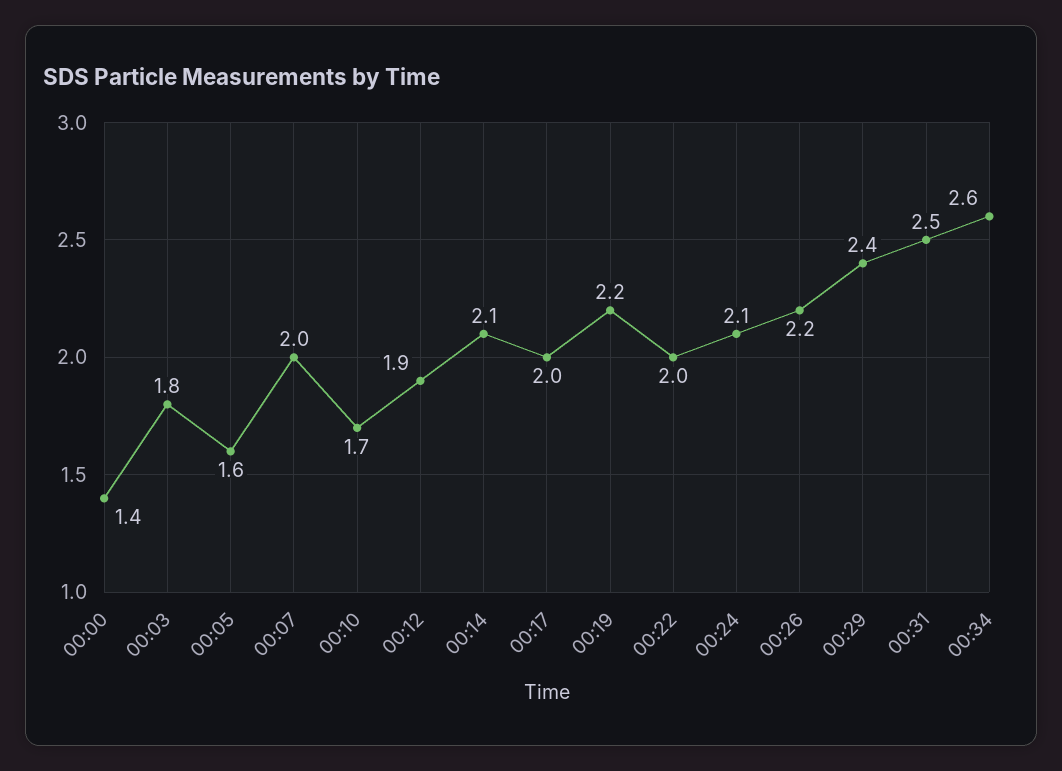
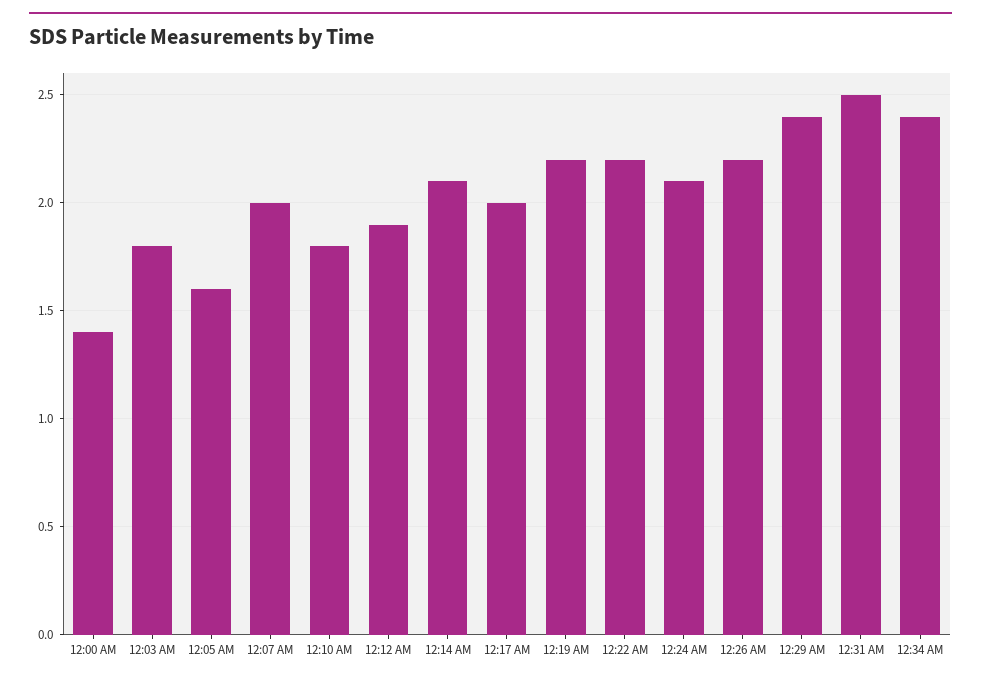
  {
    "00:00": 1.4,
    "00:03": 1.8,
    "00:05": 1.6,
    "00:07": 2,
-   "00:10": 1.7,
+   "00:10": 1.8,
    "00:12": 1.9,
    "00:14": 2.1,
    "00:17": 2,
    "00:19": 2.2,
-   "00:22": 2,
+   "00:22": 2.2,
    "00:24": 2.1,
    "00:26": 2.2,
    "00:29": 2.4,
    "00:31": 2.5,
-   "00:34": 2.6
+   "00:34": 2.4
  }

